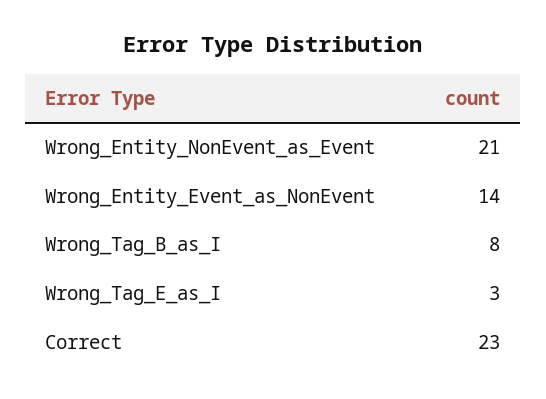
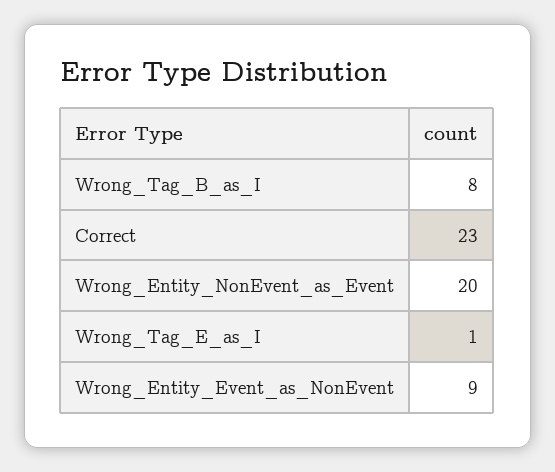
  {
-   "Wrong_Entity_NonEvent_as_Event": 21,
+   "Wrong_Entity_NonEvent_as_Event": 20,
-   "Wrong_Entity_Event_as_NonEvent": 14,
+   "Wrong_Entity_Event_as_NonEvent": 9,
    "Wrong_Tag_B_as_I": 8,
-   "Wrong_Tag_E_as_I": 3,
+   "Wrong_Tag_E_as_I": 1,
    "Correct": 23
  }

